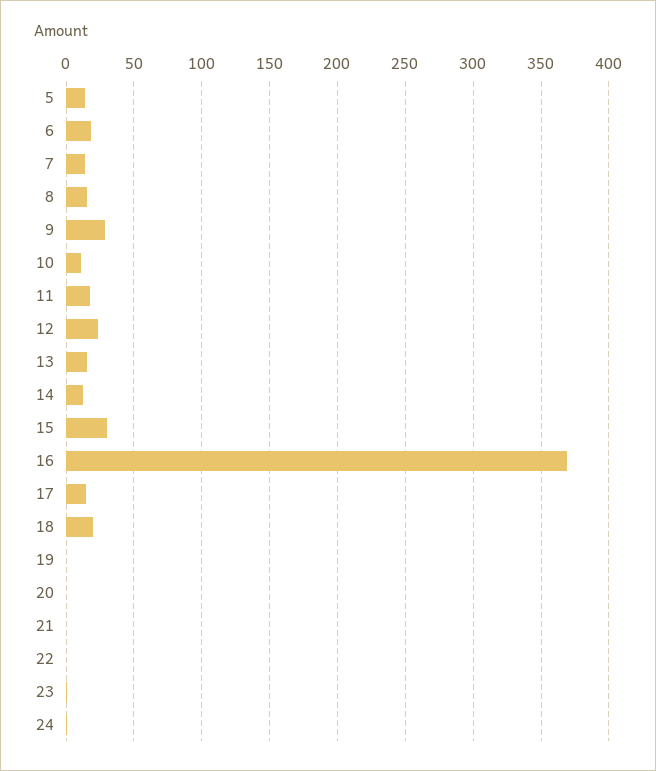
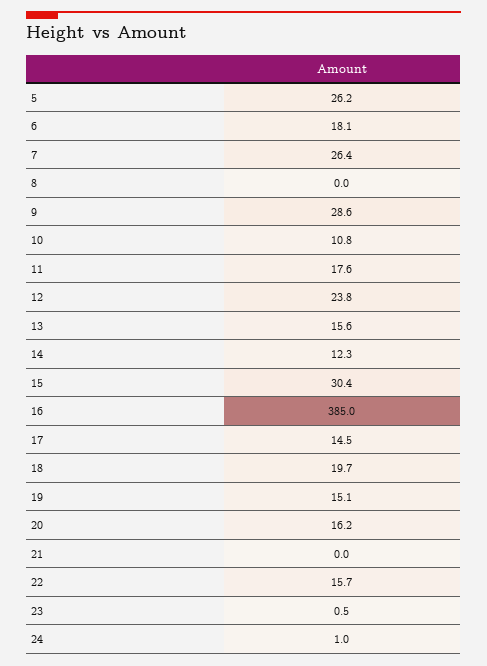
  {
-   "5": 15,
+   "5": 26.2,
    "6": 18.1,
-   "7": 15,
+   "7": 26.4,
-   "8": 15,
+   "8": 0,
    "9": 28.6,
    "10": 10.8,
    "11": 17.6,
    "12": 23.8,
    "13": 15.6,
    "14": 12.3,
    "15": 30.4,
-   "16": 370,
+   "16": 385,
    "17": 14.5,
    "18": 19.7,
-   "19": 0,
+   "19": 15.1,
-   "20": 0,
+   "20": 16.2,
    "21": 0,
-   "22": 0,
+   "22": 15.7,
    "23": 0.5,
    "24": 1
  }

